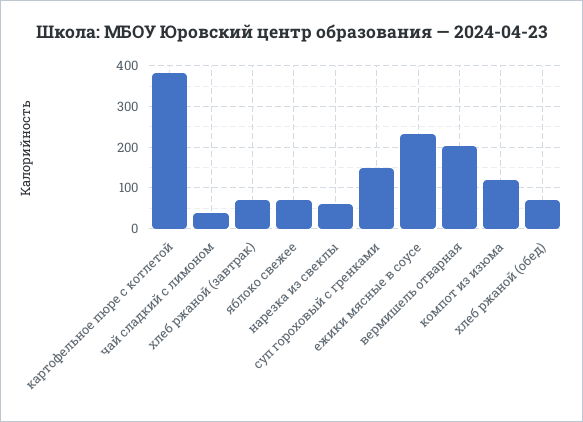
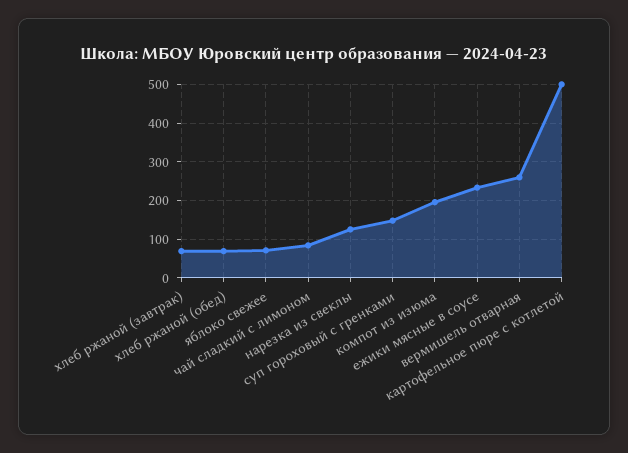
  {
-   "картофельное пюре с котлетой": 380,
+   "картофельное пюре с котлетой": 500,
-   "чай сладкий с лимоном": 40,
+   "чай сладкий с лимоном": 80,
    "хлеб ржаной (завтрак)": 60,
    "яблоко свежее": 80,
-   "нарезка из свеклы": 60,
+   "нарезка из свеклы": 120,
    "суп гороховый с гренками": 140,
    "ежики мясные в соусе": 240,
-   "вермишель отварная": 200,
+   "вермишель отварная": 260,
-   "компот из изюма": 120,
+   "компот из изюма": 200,
    "хлеб ржаной (обед)": 60
  }

